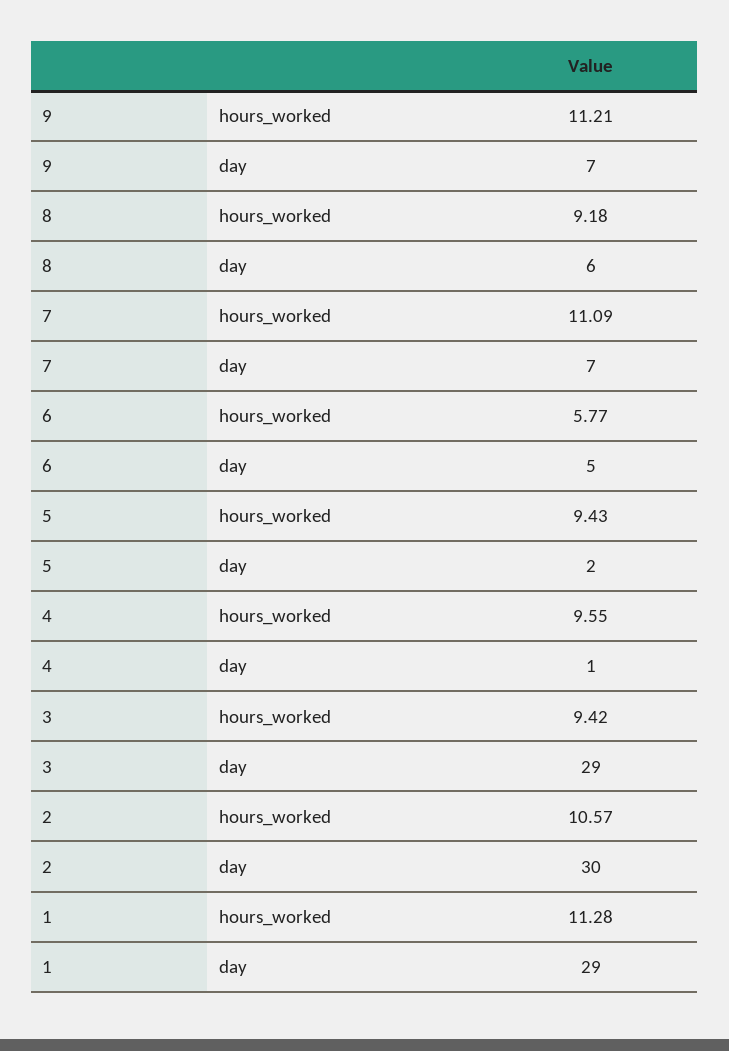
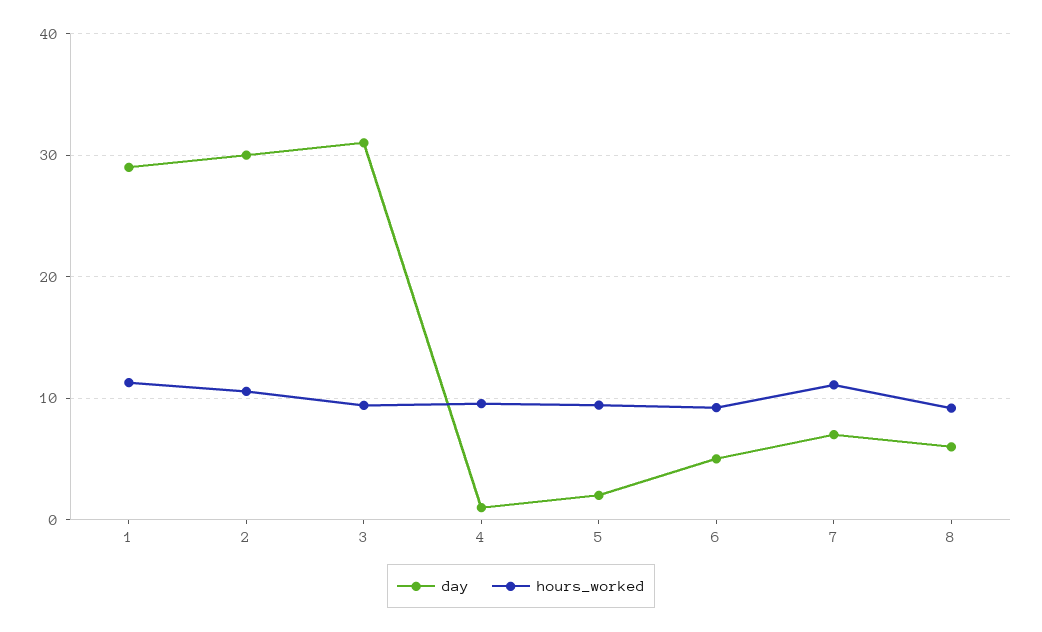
  {
    "hours_worked": {
-     "9": 11.21,
      "8": 9.18,
      "7": 11.09,
-     "6": 5.77,
+     "6": 9,
      "5": 9.43,
      "4": 9.55,
      "3": 9.42,
      "2": 10.57,
      "1": 11.28
    },
    "day": {
-     "9": 7,
      "8": 6,
      "7": 7,
      "6": 5,
      "5": 2,
      "4": 1,
-     "3": 29,
+     "3": 31,
      "2": 30,
      "1": 29
    }
  }

